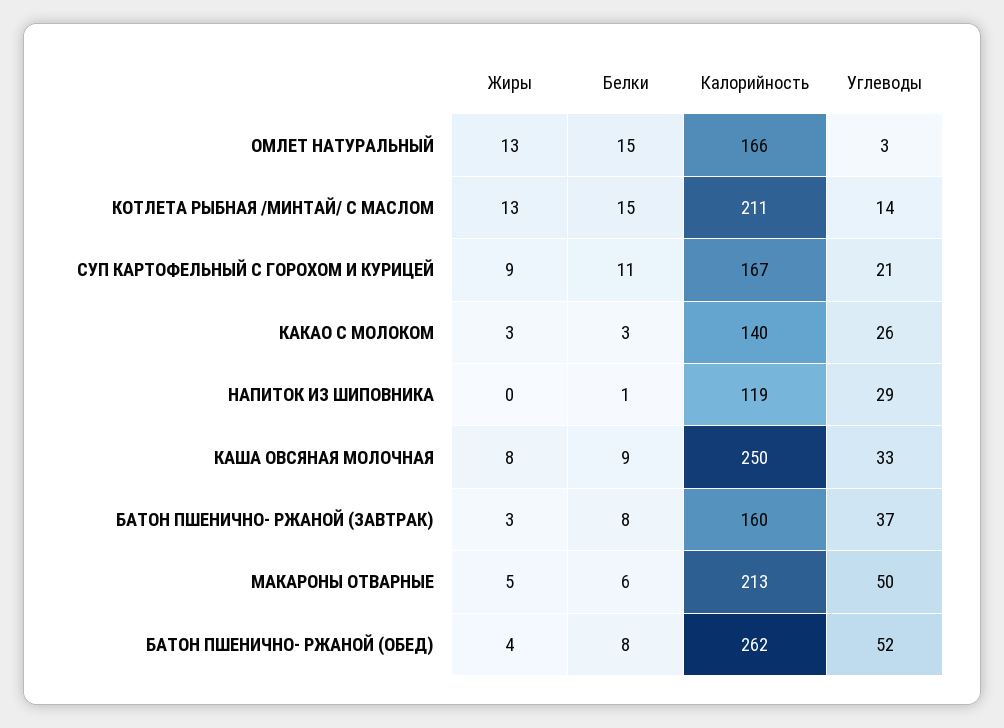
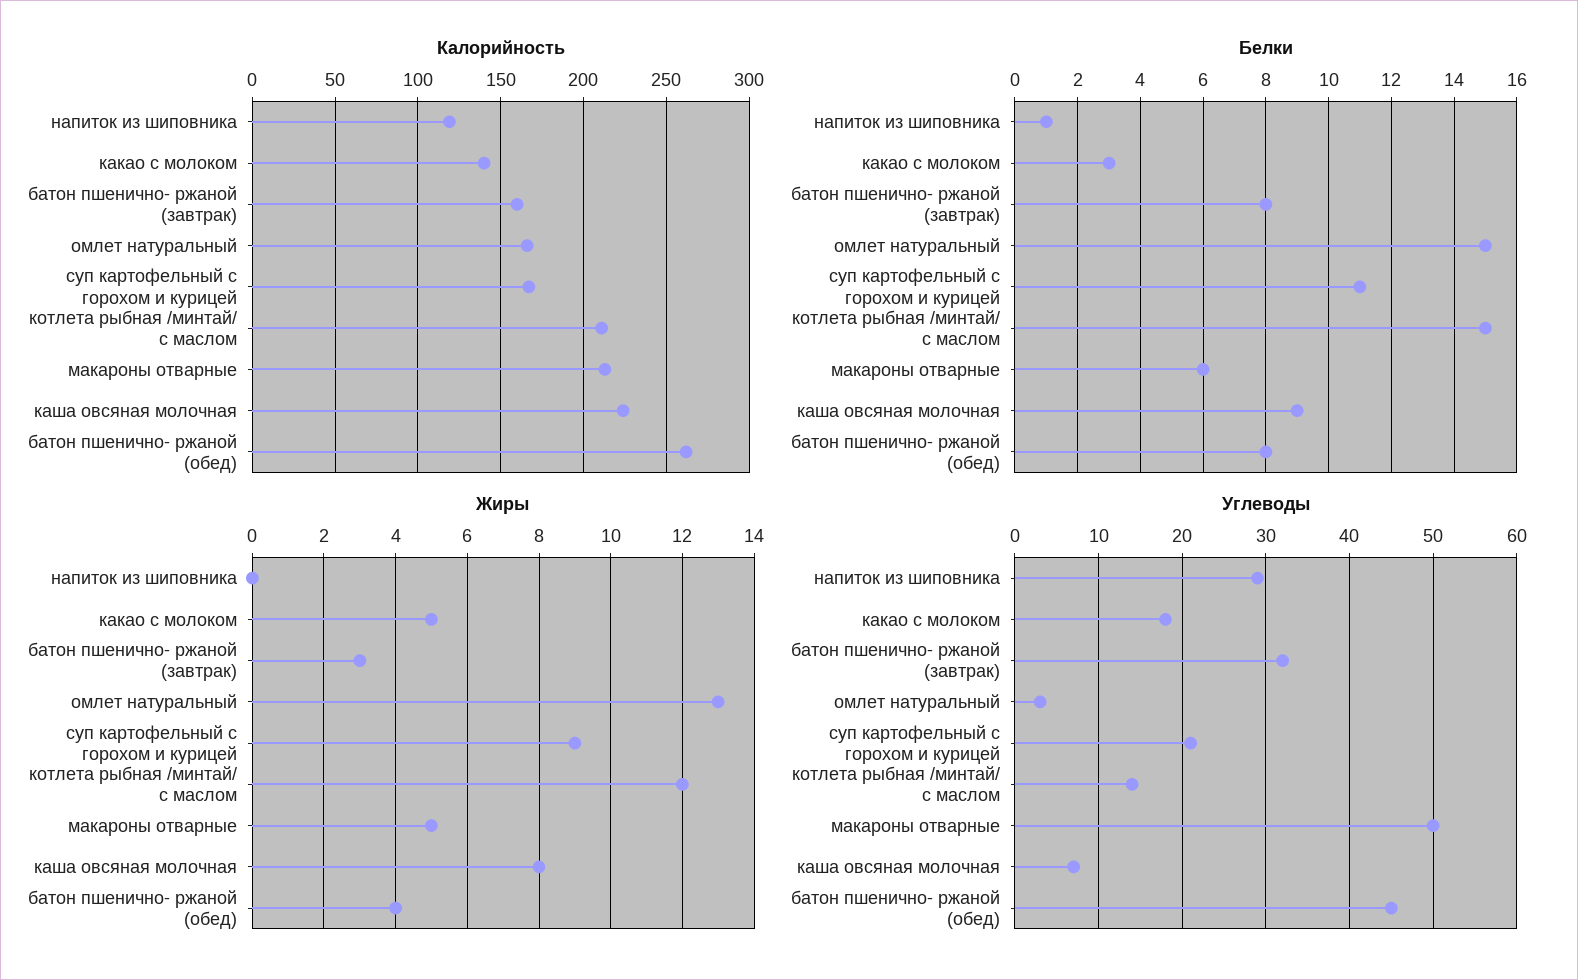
  {
    "Жиры": {
      "ОМЛЕТ НАТУРАЛЬНЫЙ": 13,
-     "КОТЛЕТА РЫБНАЯ /МИНТАЙ/ С МАСЛОМ": 13,
+     "КОТЛЕТА РЫБНАЯ /МИНТАЙ/ С МАСЛОМ": 12,
      "СУП КАРТОФЕЛЬНЫЙ С ГОРОХОМ И КУРИЦЕЙ": 9,
-     "КАКАО С МОЛОКОМ": 3,
+     "КАКАО С МОЛОКОМ": 5,
      "НАПИТОК ИЗ ШИПОВНИКА": 0,
      "КАША ОВСЯНАЯ МОЛОЧНАЯ": 8,
      "БАТОН ПШЕНИЧНО- РЖАНОЙ (ЗАВТРАК)": 3,
      "МАКАРОНЫ ОТВАРНЫЕ": 5,
      "БАТОН ПШЕНИЧНО- РЖАНОЙ (ОБЕД)": 4
    },
    "Белки": {
      "ОМЛЕТ НАТУРАЛЬНЫЙ": 15,
      "КОТЛЕТА РЫБНАЯ /МИНТАЙ/ С МАСЛОМ": 15,
      "СУП КАРТОФЕЛЬНЫЙ С ГОРОХОМ И КУРИЦЕЙ": 11,
      "КАКАО С МОЛОКОМ": 3,
      "НАПИТОК ИЗ ШИПОВНИКА": 1,
      "КАША ОВСЯНАЯ МОЛОЧНАЯ": 9,
      "БАТОН ПШЕНИЧНО- РЖАНОЙ (ЗАВТРАК)": 8,
      "МАКАРОНЫ ОТВАРНЫЕ": 6,
      "БАТОН ПШЕНИЧНО- РЖАНОЙ (ОБЕД)": 8
    },
    "Калорийность": {
      "ОМЛЕТ НАТУРАЛЬНЫЙ": 166,
      "КОТЛЕТА РЫБНАЯ /МИНТАЙ/ С МАСЛОМ": 211,
      "СУП КАРТОФЕЛЬНЫЙ С ГОРОХОМ И КУРИЦЕЙ": 167,
      "КАКАО С МОЛОКОМ": 140,
      "НАПИТОК ИЗ ШИПОВНИКА": 119,
-     "КАША ОВСЯНАЯ МОЛОЧНАЯ": 250,
+     "КАША ОВСЯНАЯ МОЛОЧНАЯ": 225,
      "БАТОН ПШЕНИЧНО- РЖАНОЙ (ЗАВТРАК)": 160,
      "МАКАРОНЫ ОТВАРНЫЕ": 213,
      "БАТОН ПШЕНИЧНО- РЖАНОЙ (ОБЕД)": 262
    },
    "Углеводы": {
      "ОМЛЕТ НАТУРАЛЬНЫЙ": 3,
      "КОТЛЕТА РЫБНАЯ /МИНТАЙ/ С МАСЛОМ": 14,
      "СУП КАРТОФЕЛЬНЫЙ С ГОРОХОМ И КУРИЦЕЙ": 21,
-     "КАКАО С МОЛОКОМ": 26,
+     "КАКАО С МОЛОКОМ": 18,
      "НАПИТОК ИЗ ШИПОВНИКА": 29,
-     "КАША ОВСЯНАЯ МОЛОЧНАЯ": 33,
+     "КАША ОВСЯНАЯ МОЛОЧНАЯ": 7,
-     "БАТОН ПШЕНИЧНО- РЖАНОЙ (ЗАВТРАК)": 37,
+     "БАТОН ПШЕНИЧНО- РЖАНОЙ (ЗАВТРАК)": 32,
      "МАКАРОНЫ ОТВАРНЫЕ": 50,
-     "БАТОН ПШЕНИЧНО- РЖАНОЙ (ОБЕД)": 52
+     "БАТОН ПШЕНИЧНО- РЖАНОЙ (ОБЕД)": 45
    }
  }

